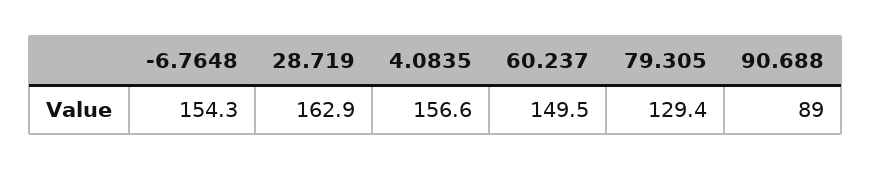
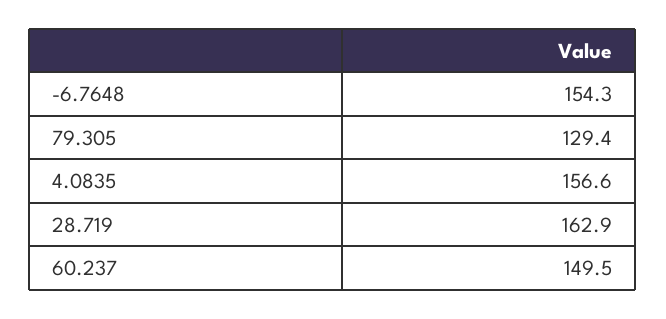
  {
    "-6.7648": 154.3,
    "28.719": 162.9,
    "4.0835": 156.6,
    "60.237": 149.5,
-   "79.305": 129.4,
+   "79.305": 129.4
-   "90.688": 89
  }

